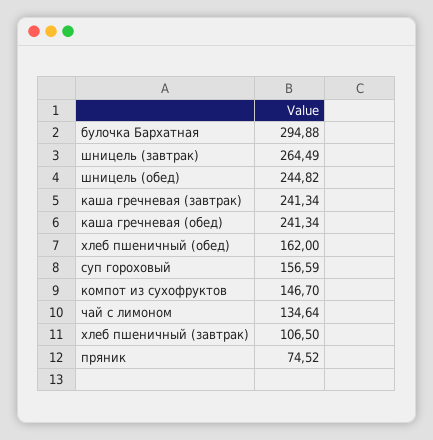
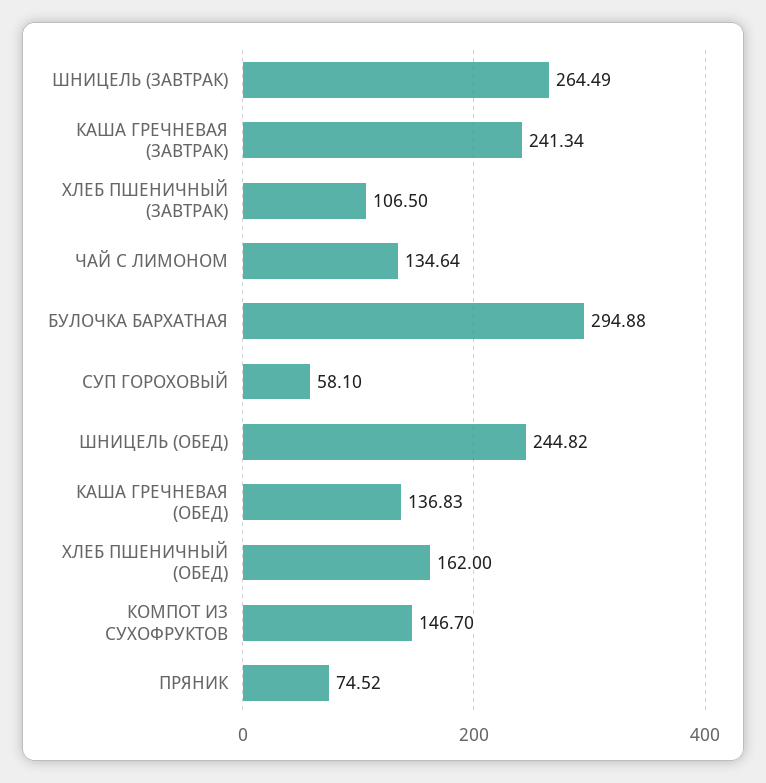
  {
    "булочка Бархатная": 294.88,
    "шницель (завтрак)": 264.49,
    "шницель (обед)": 244.82,
    "каша гречневая (завтрак)": 241.34,
-   "каша гречневая (обед)": 241.34,
+   "каша гречневая (обед)": 136.83,
    "хлеб пшеничный (обед)": 162,
-   "суп гороховый": 156.59,
+   "суп гороховый": 58.1,
    "компот из сухофруктов": 146.7,
    "чай с лимоном": 134.64,
    "хлеб пшеничный (завтрак)": 106.5,
    "пряник": 74.52
  }

